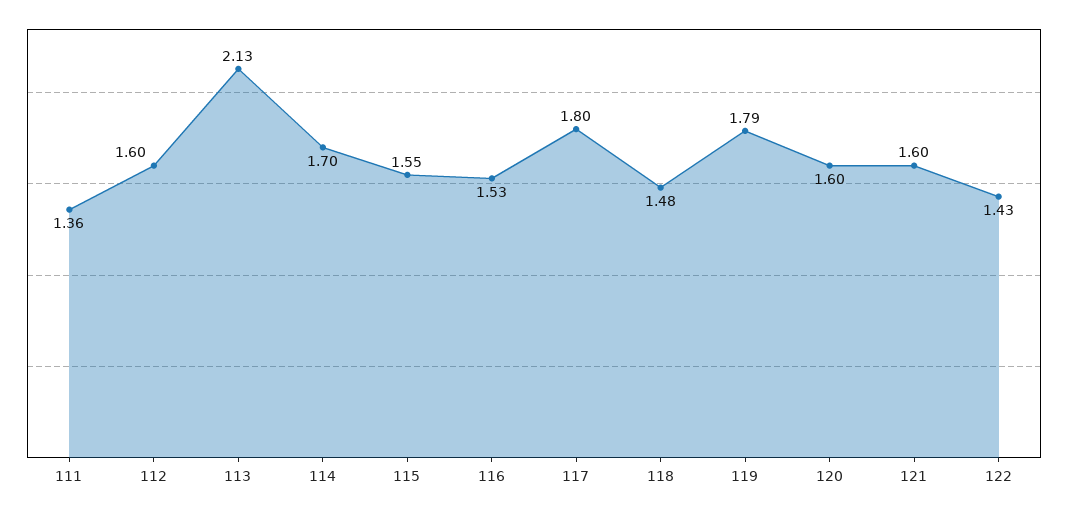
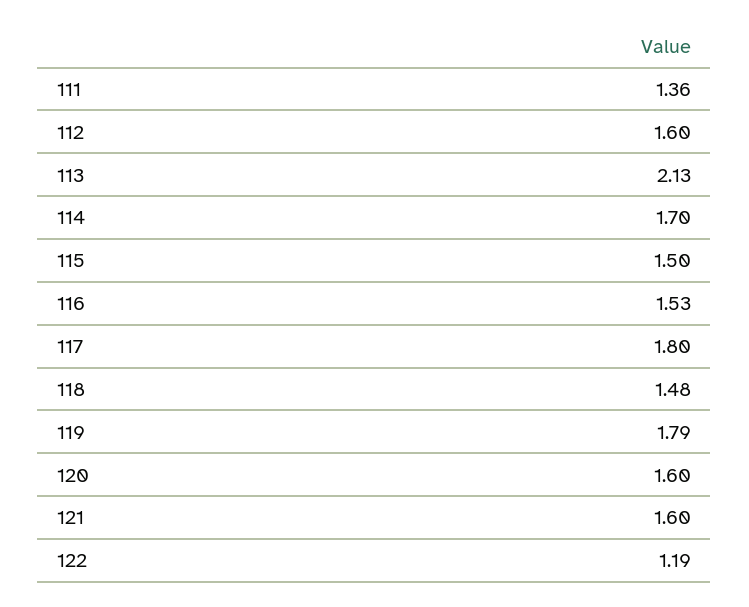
  {
    "111": 1.36,
    "112": 1.6,
    "113": 2.13,
    "114": 1.7,
-   "115": 1.55,
+   "115": 1.5,
    "116": 1.53,
    "117": 1.8,
    "118": 1.48,
    "119": 1.79,
    "120": 1.6,
    "121": 1.6,
-   "122": 1.43
+   "122": 1.19
  }

